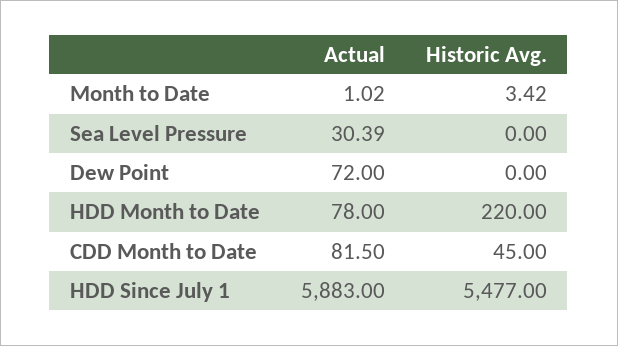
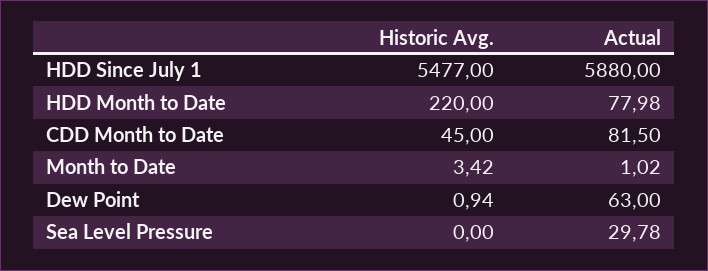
  {
    "Actual": {
      "Month to Date": 1.02,
-     "Sea Level Pressure": 30.39,
+     "Sea Level Pressure": 29.78,
-     "Dew Point": 72,
+     "Dew Point": 63,
-     "HDD Month to Date": 78,
+     "HDD Month to Date": 77.98,
      "CDD Month to Date": 81.5,
-     "HDD Since July 1": 5883
+     "HDD Since July 1": 5880
    },
    "Historic Avg.": {
      "Month to Date": 3.42,
      "Sea Level Pressure": 0,
-     "Dew Point": 0,
+     "Dew Point": 0.94,
      "HDD Month to Date": 220,
      "CDD Month to Date": 45,
      "HDD Since July 1": 5477
    }
  }

